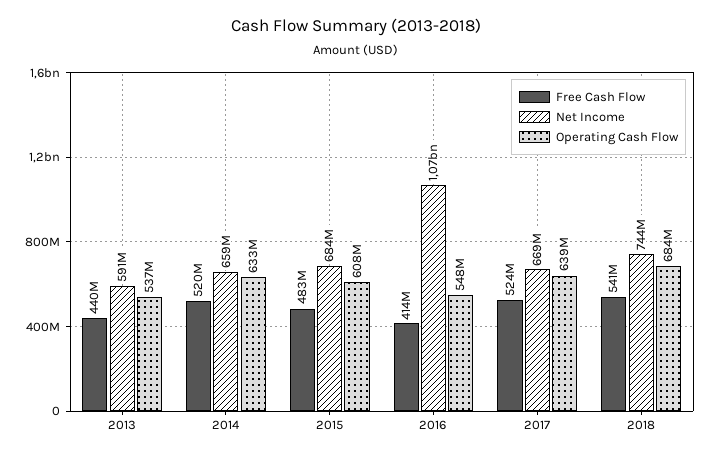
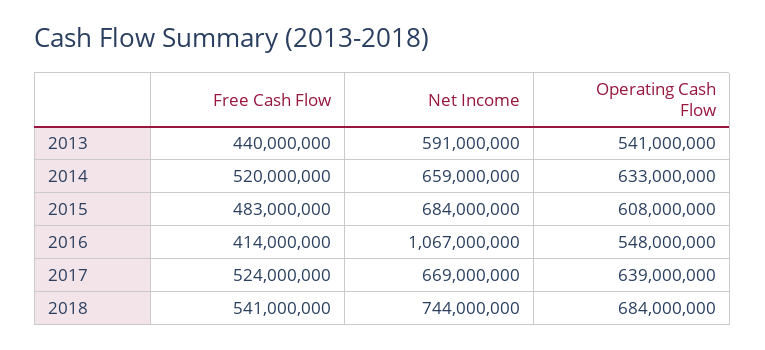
  {
    "Free Cash Flow": {
      "2013": 440000000,
      "2014": 520000000,
      "2015": 483000000,
      "2016": 414000000,
      "2017": 524000000,
      "2018": 541000000
    },
    "Net Income": {
      "2013": 591000000,
      "2014": 659000000,
      "2015": 684000000,
      "2016": 1067000000,
      "2017": 669000000,
      "2018": 744000000
    },
    "Operating Cash Flow": {
-     "2013": 537000000,
+     "2013": 541000000,
      "2014": 633000000,
      "2015": 608000000,
      "2016": 548000000,
      "2017": 639000000,
      "2018": 684000000
    }
  }

